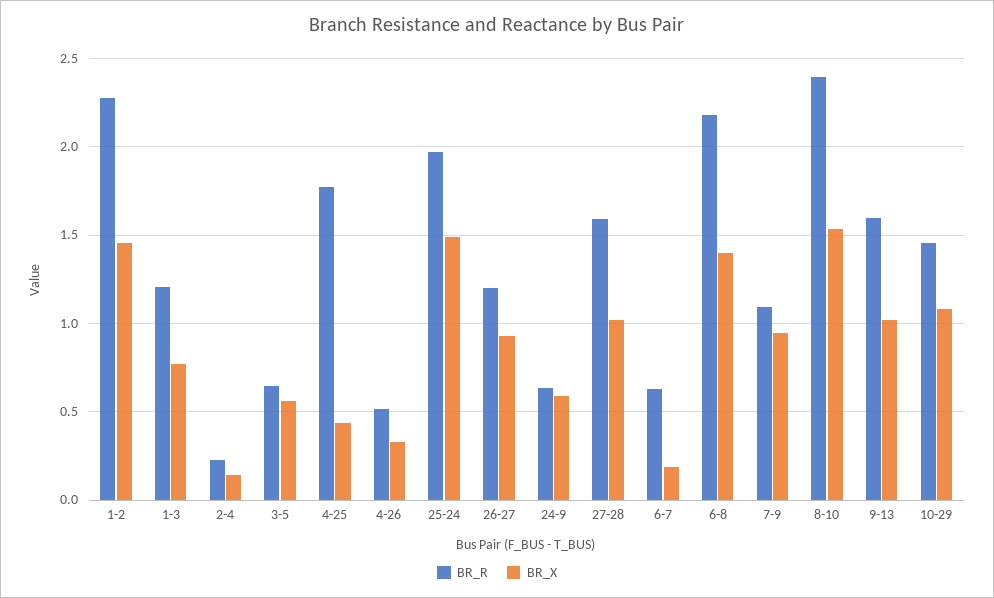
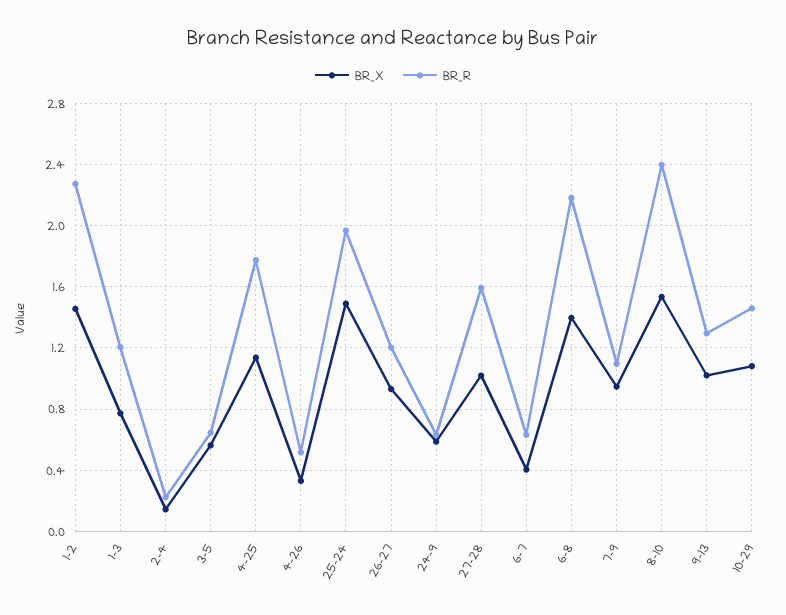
  {
    "BR_R": {
      "1-2": 2.25,
      "1-3": 1.2,
      "2-4": 0.2,
      "3-5": 0.65,
      "4-25": 1.75,
      "4-26": 0.5,
      "25-24": 1.95,
      "26-27": 1.2,
      "24-9": 0.65,
      "27-28": 1.6,
      "6-7": 0.65,
      "6-8": 2.2,
      "7-9": 1.1,
      "8-10": 2.4,
-     "9-13": 1.6,
+     "9-13": 1.3,
      "10-29": 1.45
    },
    "BR_X": {
      "1-2": 1.45,
      "1-3": 0.75,
      "2-4": 0.15,
      "3-5": 0.55,
-     "4-25": 0.45,
+     "4-25": 1.15,
      "4-26": 0.35,
      "25-24": 1.5,
      "26-27": 0.95,
      "24-9": 0.6,
      "27-28": 1,
-     "6-7": 0.2,
+     "6-7": 0.4,
      "6-8": 1.4,
      "7-9": 0.95,
      "8-10": 1.55,
      "9-13": 1,
      "10-29": 1.1
    }
  }

